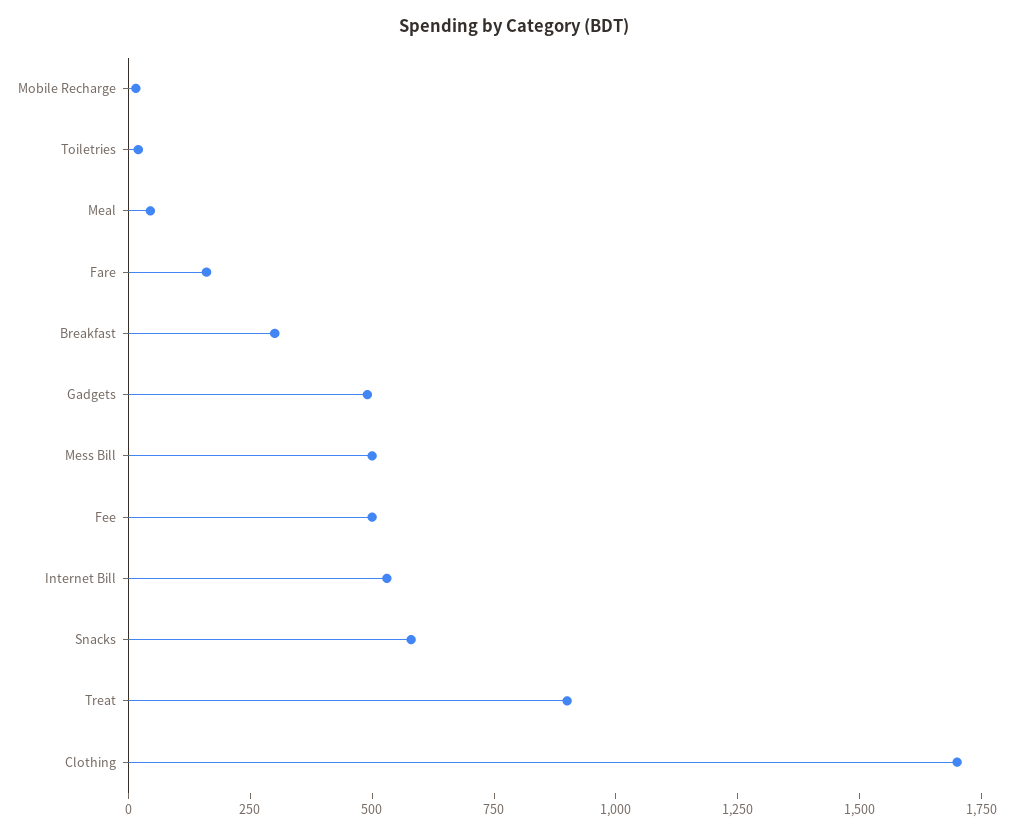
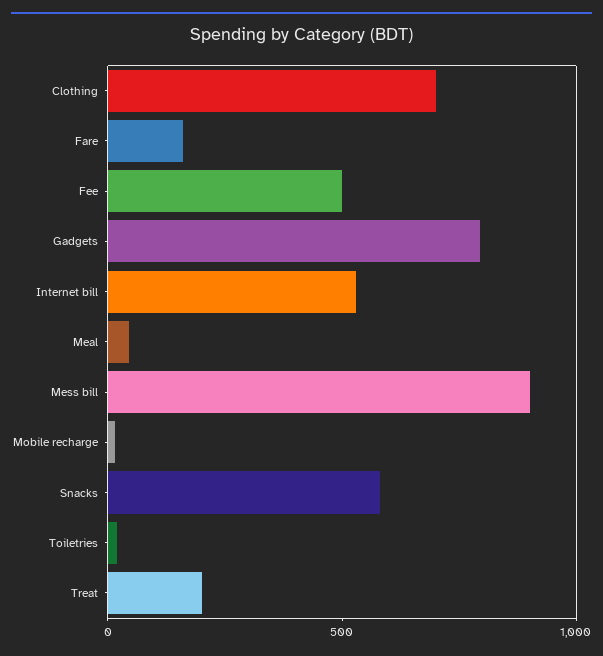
  {
    "Mobile Recharge": 0,
    "Toiletries": 0,
    "Meal": 50,
    "Fare": 150,
-   "Breakfast": 300,
-   "Gadgets": 500,
+   "Gadgets": 800,
-   "Mess Bill": 500,
+   "Mess Bill": 900,
    "Fee": 500,
    "Internet Bill": 550,
    "Snacks": 600,
-   "Treat": 900,
+   "Treat": 200,
-   "Clothing": 1700
+   "Clothing": 700
  }

